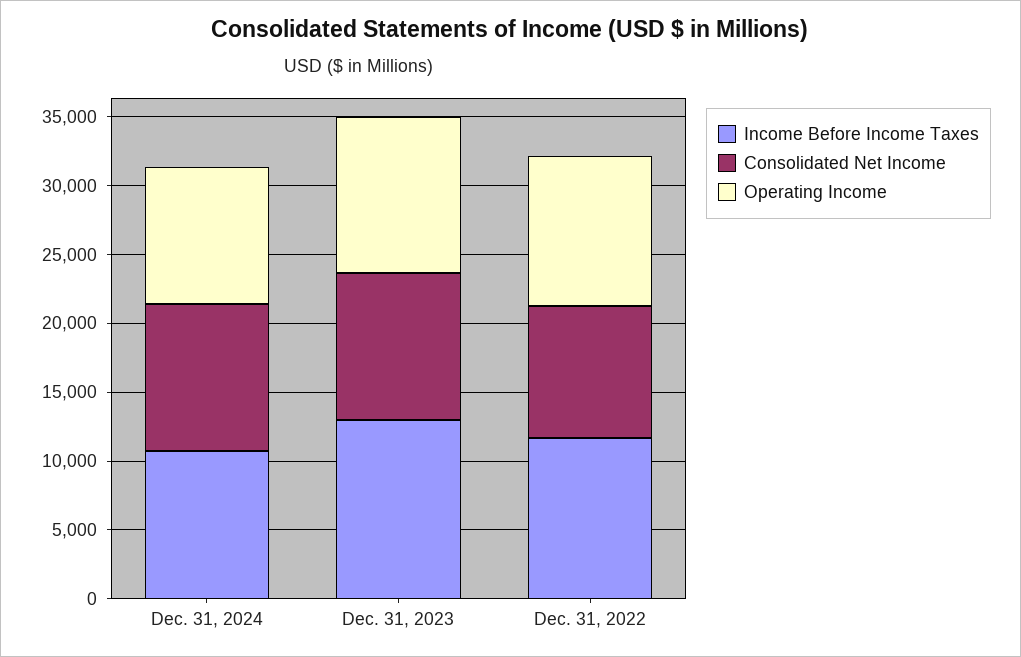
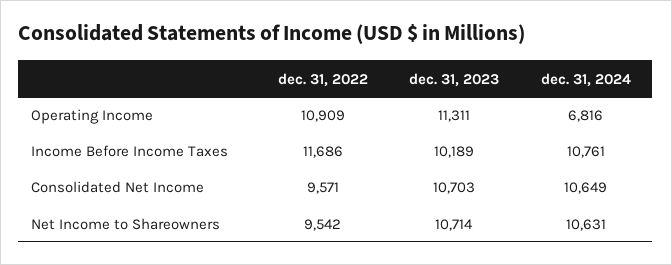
  {
    "Income Before Income Taxes": {
      "Dec. 31, 2024": 10761,
-     "Dec. 31, 2023": 13000,
+     "Dec. 31, 2023": 10189,
      "Dec. 31, 2022": 11686
    },
    "Consolidated Net Income": {
      "Dec. 31, 2024": 10649,
      "Dec. 31, 2023": 10703,
      "Dec. 31, 2022": 9571
    },
    "Operating Income": {
-     "Dec. 31, 2024": 10000,
+     "Dec. 31, 2024": 6816,
      "Dec. 31, 2023": 11311,
      "Dec. 31, 2022": 10909
-   }
+   },
+   "Net Income to Shareowners": {
+     "Dec. 31, 2022": 9542,
+     "Dec. 31, 2023": 10714,
+     "Dec. 31, 2024": 10631
+   }
  }

